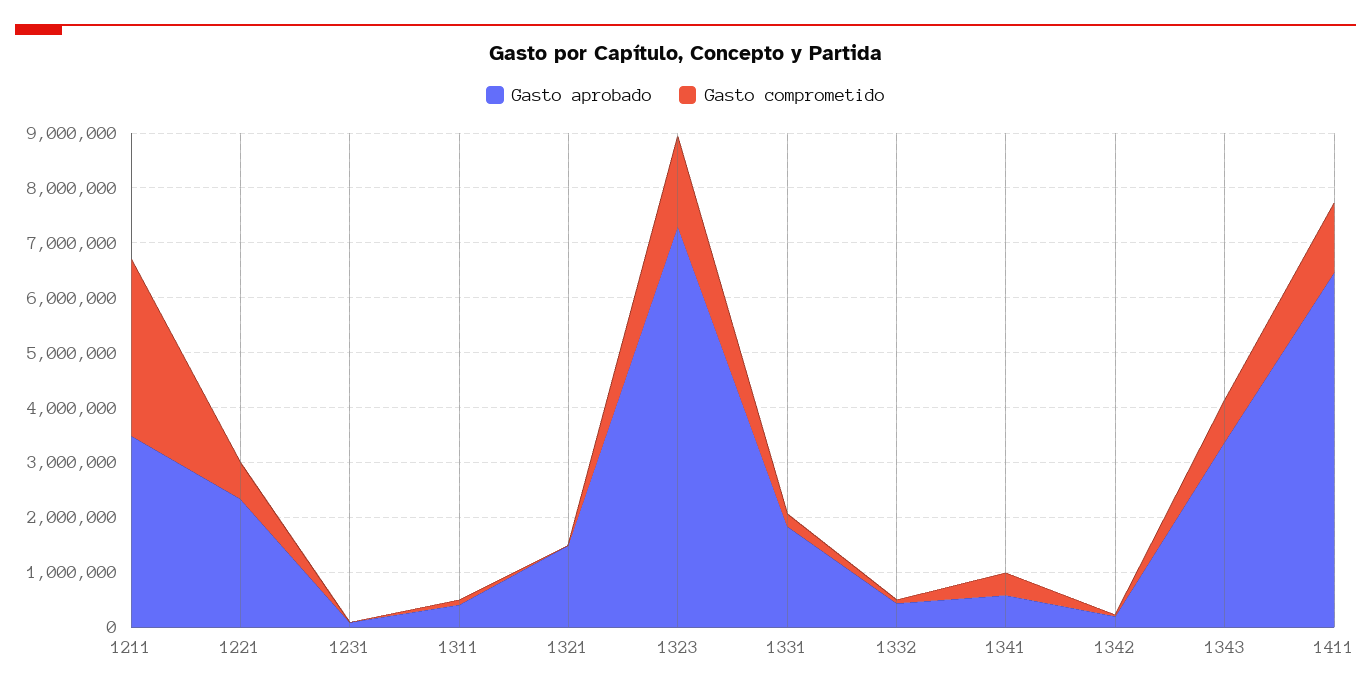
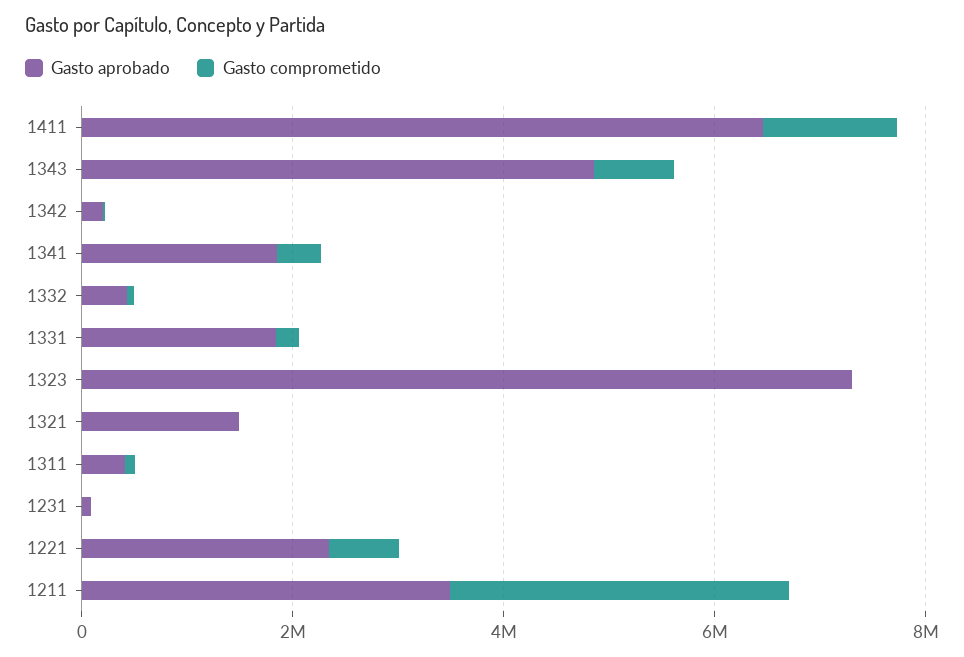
  {
    "Gasto aprobado": {
      "1211": 3400000,
      "1221": 2400000,
      "1231": 0,
      "1311": 400000,
      "1321": 1400000,
      "1323": 7400000,
      "1331": 1800000,
      "1332": 400000,
-     "1341": 600000,
+     "1341": 2000000,
      "1342": 200000,
-     "1343": 3400000,
+     "1343": 5000000,
      "1411": 6400000
    },
    "Gasto comprometido": {
      "1211": 3200000,
      "1221": 600000,
      "1231": 0,
      "1311": 0,
      "1321": 0,
-     "1323": 1600000,
+     "1323": 0,
      "1331": 200000,
      "1332": 0,
      "1341": 400000,
      "1342": 0,
      "1343": 800000,
      "1411": 1200000
    }
  }

